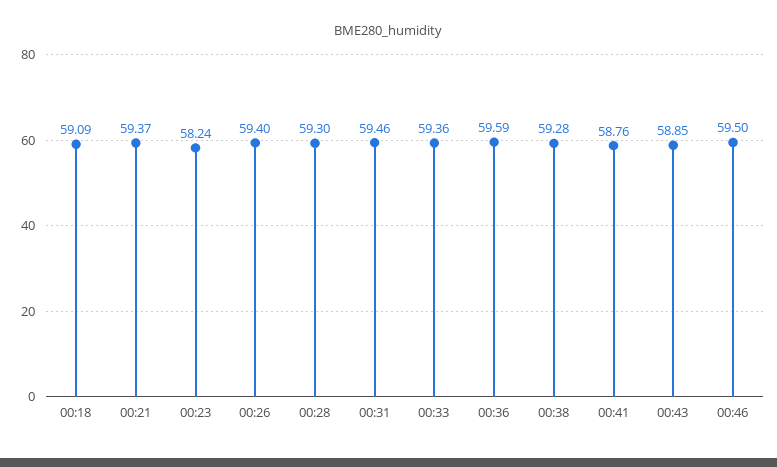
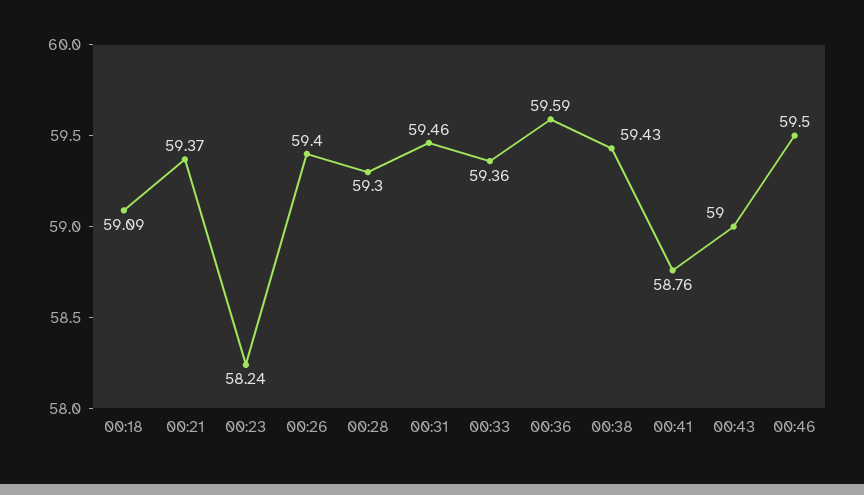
  {
    "00:18": 59.09,
    "00:21": 59.37,
    "00:23": 58.24,
    "00:26": 59.4,
    "00:28": 59.3,
    "00:31": 59.46,
    "00:33": 59.36,
    "00:36": 59.59,
-   "00:38": 59.28,
+   "00:38": 59.43,
    "00:41": 58.76,
-   "00:43": 58.85,
+   "00:43": 59,
    "00:46": 59.5
  }

